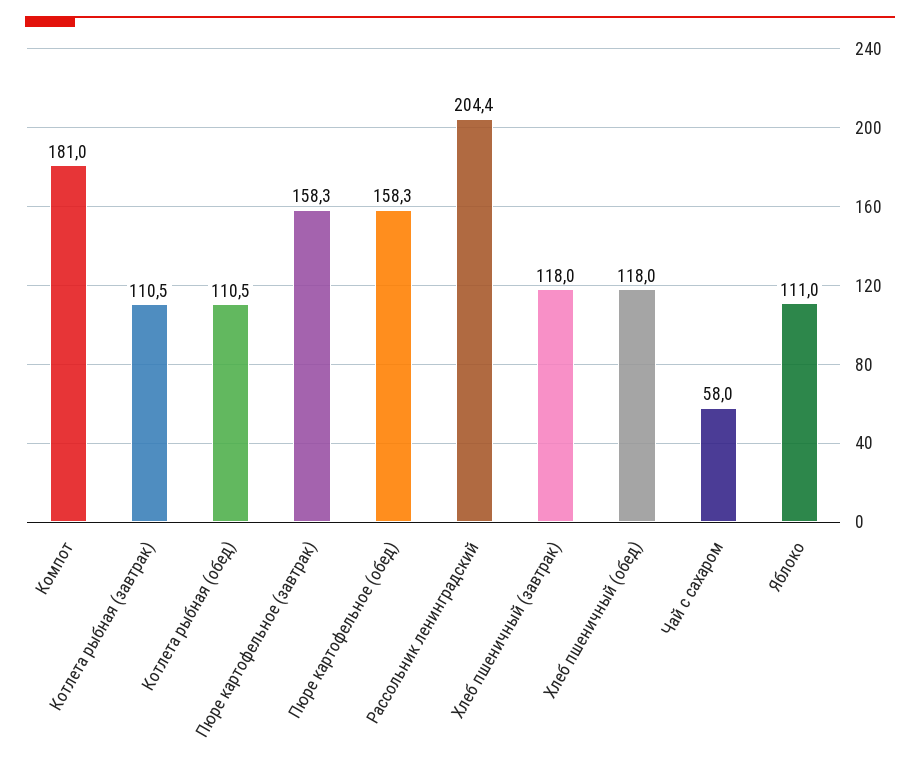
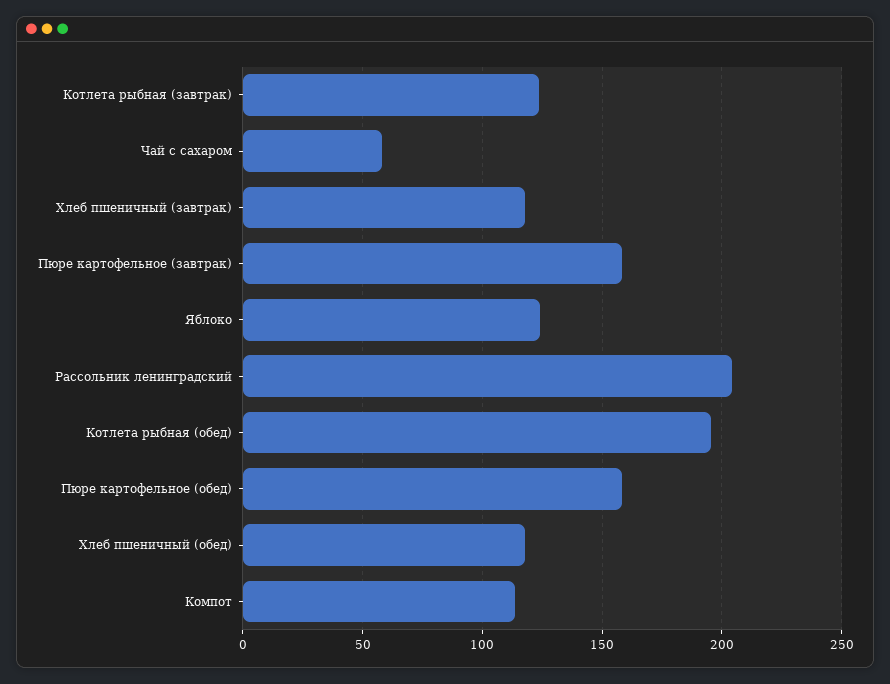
  {
-   "Компот": 181,
+   "Компот": 115,
-   "Котлета рыбная (завтрак)": 110.5,
+   "Котлета рыбная (завтрак)": 125,
-   "Котлета рыбная (обед)": 110.5,
+   "Котлета рыбная (обед)": 195,
    "Пюре картофельное (завтрак)": 158.3,
    "Пюре картофельное (обед)": 158.3,
    "Рассольник ленинградский": 204.4,
    "Хлеб пшеничный (завтрак)": 118,
    "Хлеб пшеничный (обед)": 118,
    "Чай с сахаром": 58,
-   "Яблоко": 111
+   "Яблоко": 125
  }

